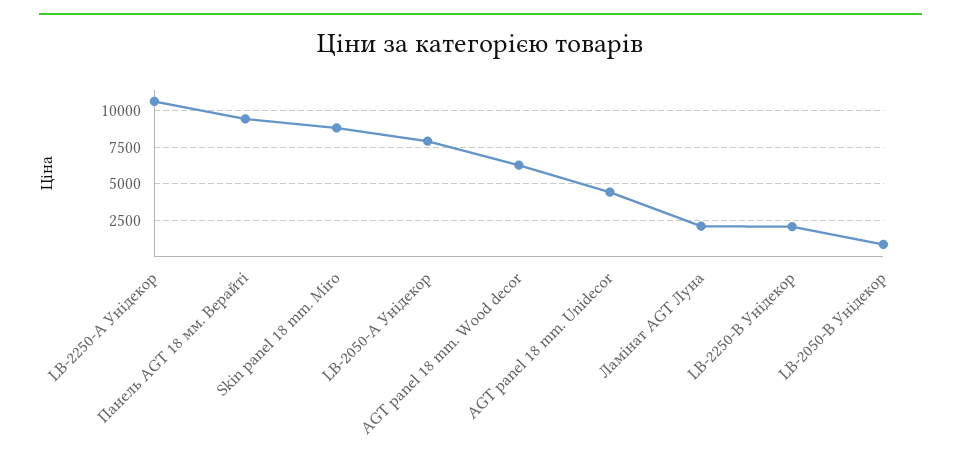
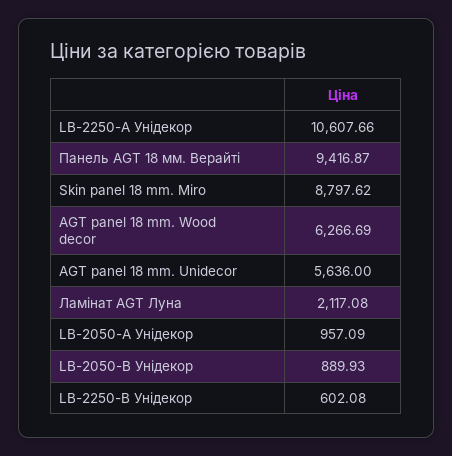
  {
    "LB-2250-А Унідекор": 10607.66,
    "Панель AGT 18 мм. Верайті": 9416.87,
    "Skin panel 18 mm. Miro": 8797.62,
-   "LB-2050-А Унідекор": 8000,
+   "LB-2050-А Унідекор": 957.09,
    "AGT panel 18 mm. Wood decor": 6266.69,
-   "AGT panel 18 mm. Unidecor": 4500,
+   "AGT panel 18 mm. Unidecor": 5636,
    "Ламінат AGT Луна": 2117.08,
-   "LB-2250-В Унідекор": 2000,
+   "LB-2250-В Унідекор": 602.08,
    "LB-2050-В Унідекор": 889.93
  }

